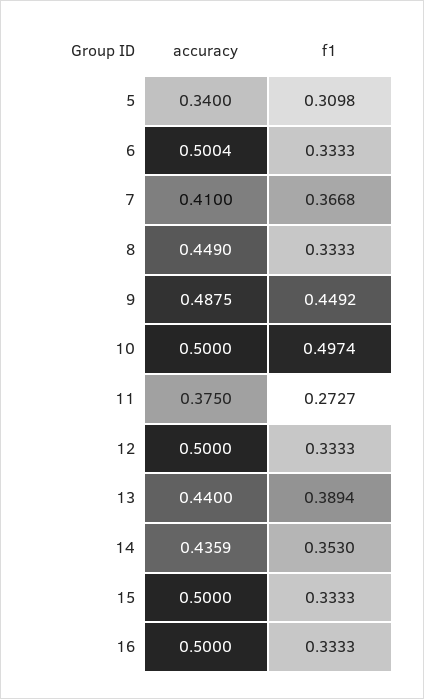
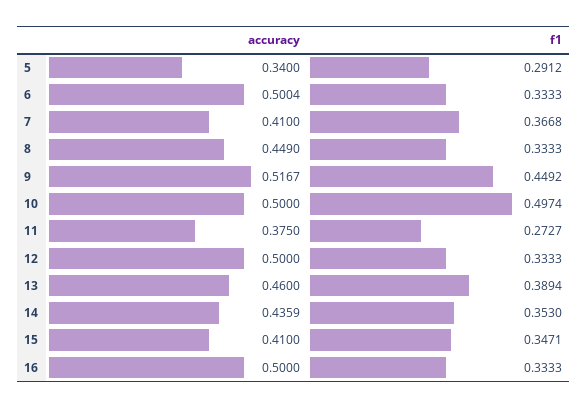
  {
    "accuracy": {
      "5": 0.34,
      "6": 0.5004,
      "7": 0.41,
      "8": 0.449,
-     "9": 0.4875,
+     "9": 0.5167,
      "10": 0.5,
      "11": 0.375,
      "12": 0.5,
-     "13": 0.44,
+     "13": 0.46,
      "14": 0.4359,
-     "15": 0.5,
+     "15": 0.41,
      "16": 0.5
    },
    "f1": {
-     "5": 0.3098,
+     "5": 0.2912,
      "6": 0.3333,
      "7": 0.3668,
      "8": 0.3333,
      "9": 0.4492,
      "10": 0.4974,
      "11": 0.2727,
      "12": 0.3333,
      "13": 0.3894,
      "14": 0.353,
-     "15": 0.3333,
+     "15": 0.3471,
      "16": 0.3333
    }
  }

